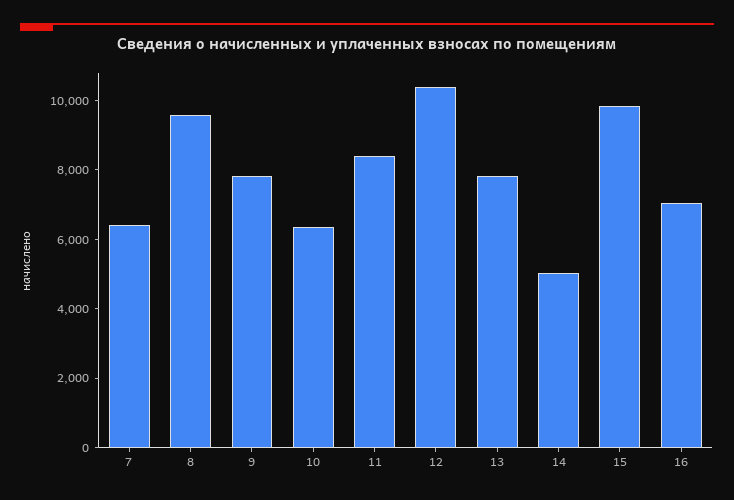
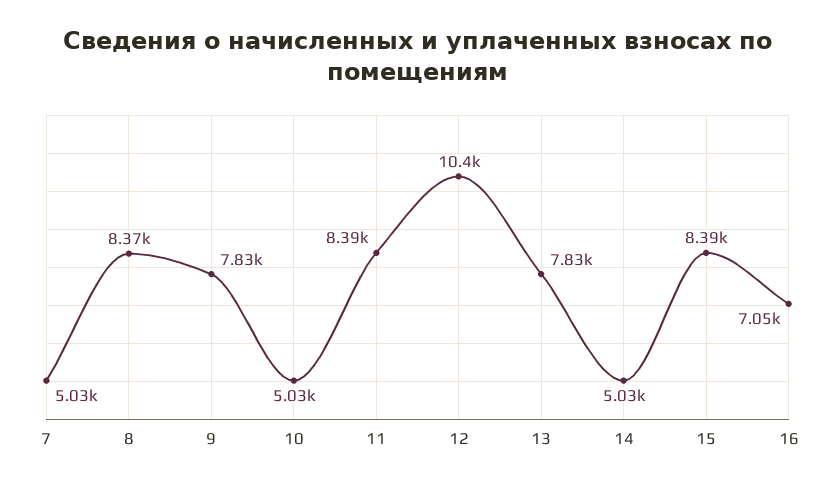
  {
-   "7": 6500,
+   "7": 5030,
-   "8": 9500,
+   "8": 8370,
    "9": 7830,
-   "10": 6500,
+   "10": 5030,
    "11": 8390,
    "12": 10400,
    "13": 7830,
    "14": 5030,
-   "15": 10000,
+   "15": 8390,
    "16": 7050
  }

